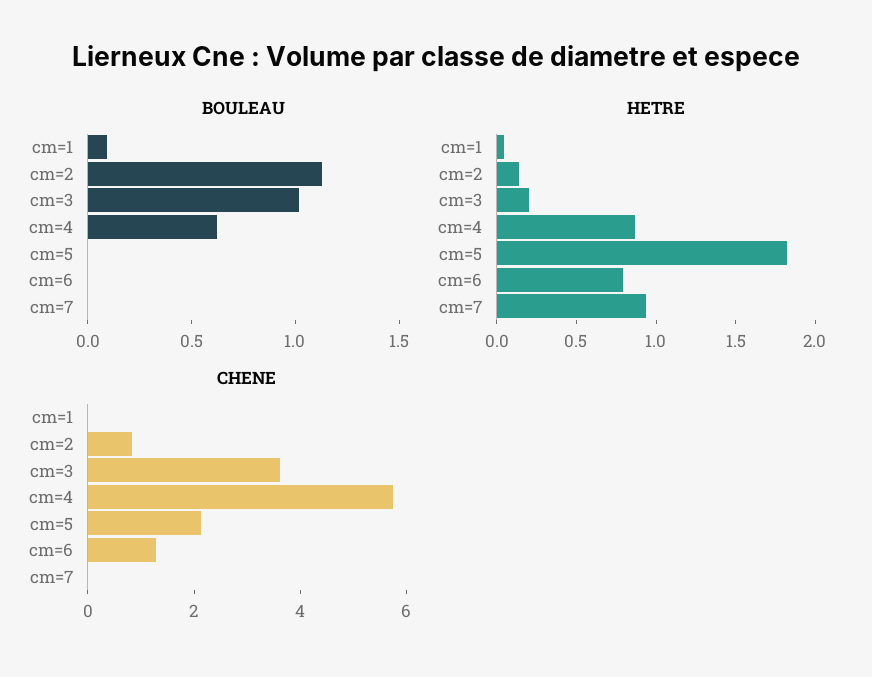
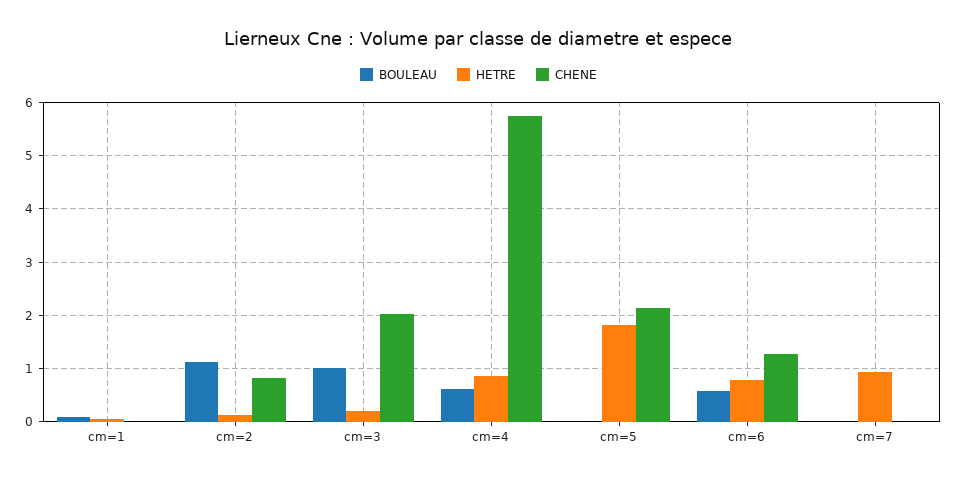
  {
    "BOULEAU": {
      "cm=1": 0.1,
      "cm=2": 1.1,
      "cm=3": 1,
      "cm=4": 0.6,
      "cm=5": 0,
-     "cm=6": 0,
+     "cm=6": 0.6,
      "cm=7": 0
    },
    "HETRE": {
      "cm=1": 0,
      "cm=2": 0.1,
      "cm=3": 0.2,
      "cm=4": 0.9,
      "cm=5": 1.8,
      "cm=6": 0.8,
      "cm=7": 0.9
    },
    "CHENE": {
      "cm=1": 0,
      "cm=2": 0.8,
-     "cm=3": 3.5,
+     "cm=3": 2,
      "cm=4": 5.8,
      "cm=5": 2.2,
      "cm=6": 1.2,
      "cm=7": 0
    }
  }

